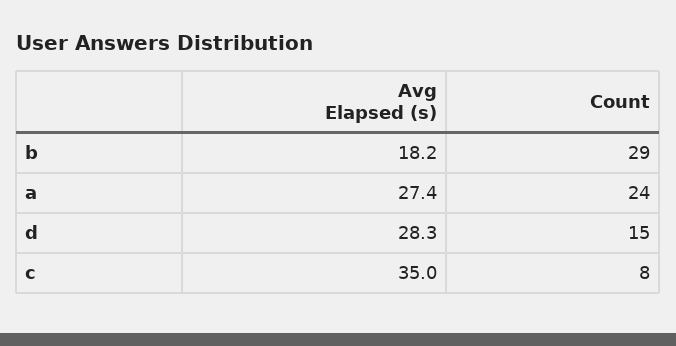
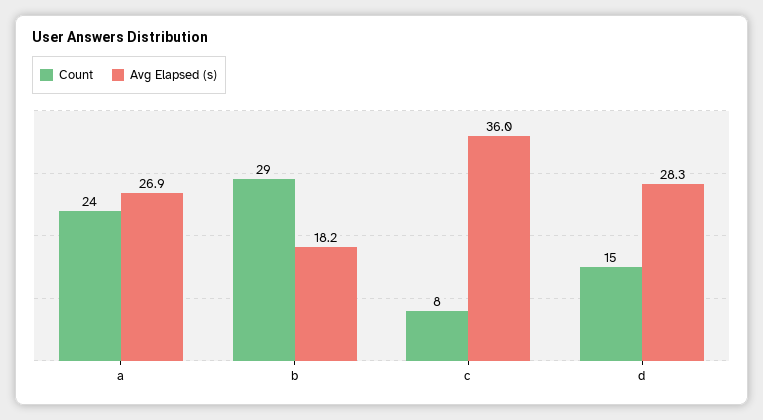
  {
    "Avg Elapsed (s)": {
      "b": 18.2,
-     "a": 27.4,
+     "a": 26.9,
      "d": 28.3,
-     "c": 35
+     "c": 36
    },
    "Count": {
      "b": 29,
      "a": 24,
      "d": 15,
      "c": 8
    }
  }

